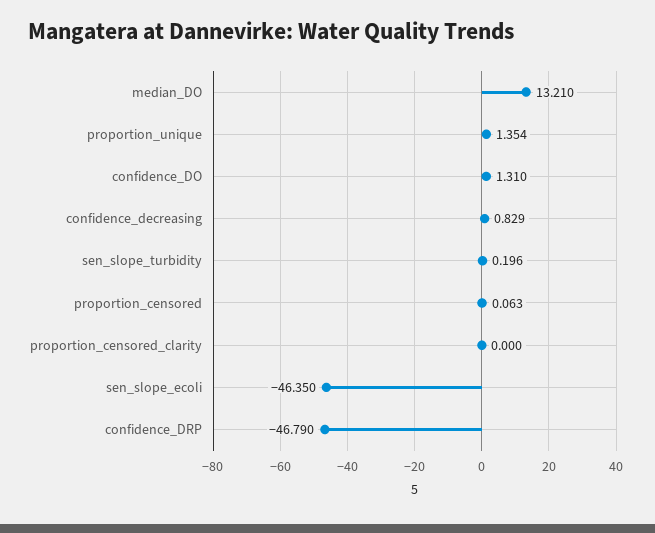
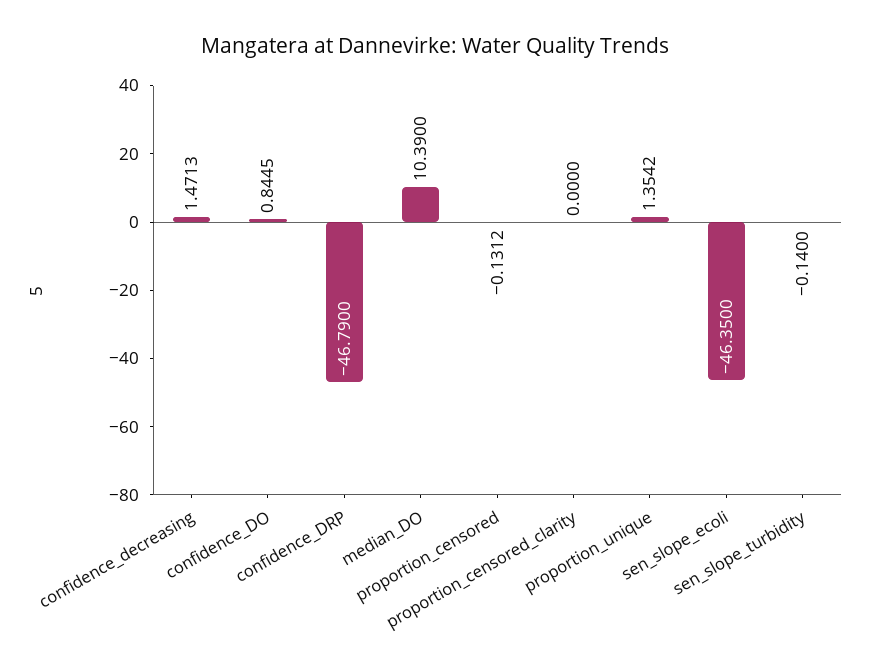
  {
-   "median_DO": 13.21,
+   "median_DO": 10.39,
    "proportion_unique": 1.3542,
-   "confidence_DO": 1.31,
+   "confidence_DO": 0.8445,
-   "confidence_decreasing": 0.829,
+   "confidence_decreasing": 1.4713,
-   "sen_slope_turbidity": 0.196,
+   "sen_slope_turbidity": -0.14,
-   "proportion_censored": 0.063,
+   "proportion_censored": -0.1312,
    "proportion_censored_clarity": 0,
    "sen_slope_ecoli": -46.35,
    "confidence_DRP": -46.79
  }

